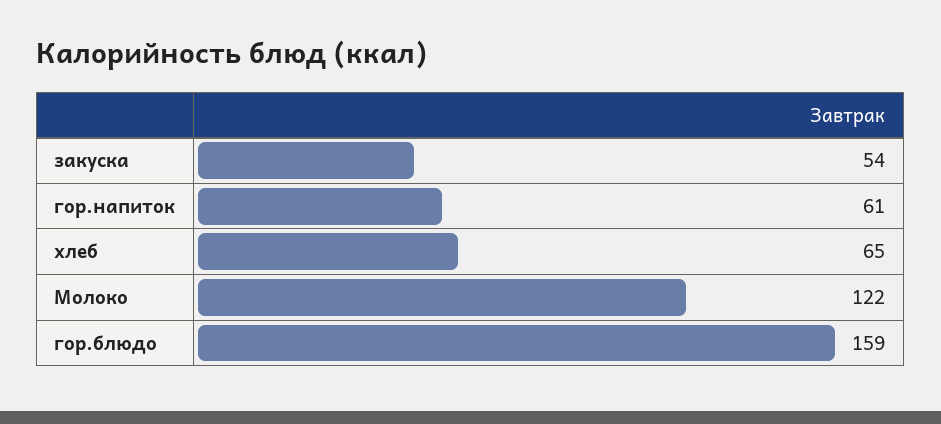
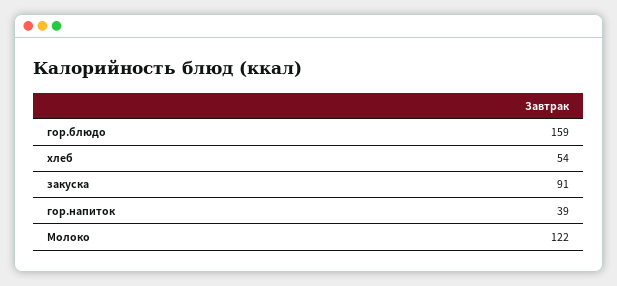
  {
-   "закуска": 54,
+   "закуска": 91,
-   "гор.напиток": 61,
+   "гор.напиток": 39,
-   "хлеб": 65,
+   "хлеб": 54,
    "Молоко": 122,
    "гор.блюдо": 159
  }

